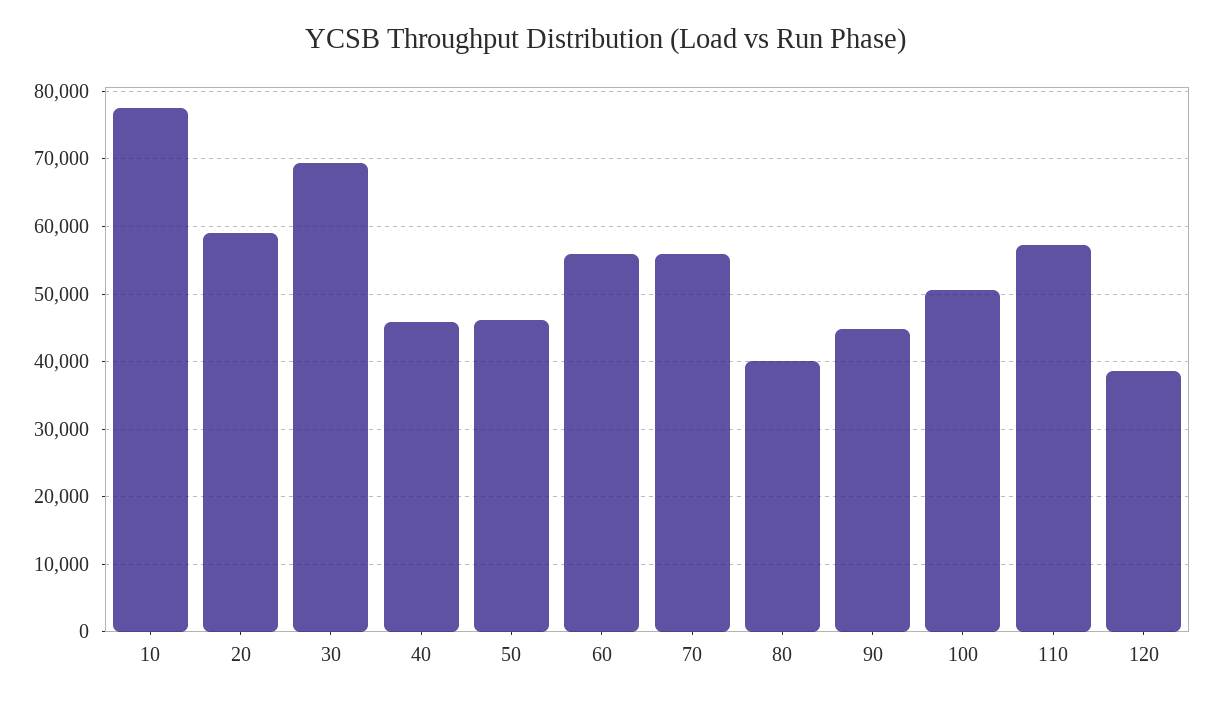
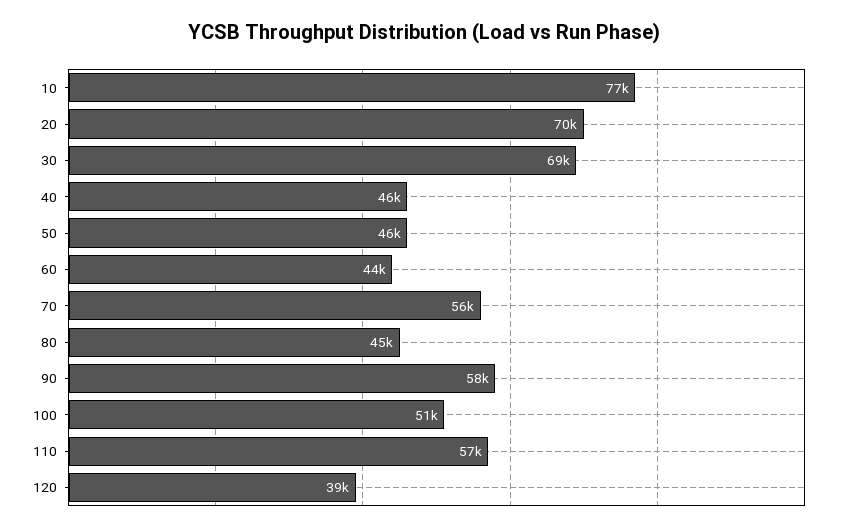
  {
    "10": 77000,
-   "20": 59000,
+   "20": 70000,
    "30": 69000,
    "40": 46000,
    "50": 46000,
-   "60": 56000,
+   "60": 44000,
    "70": 56000,
-   "80": 40000,
+   "80": 45000,
-   "90": 45000,
+   "90": 58000,
    "100": 51000,
    "110": 57000,
    "120": 39000
  }

